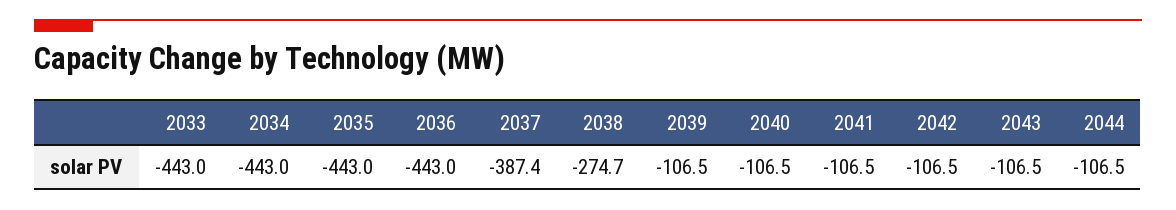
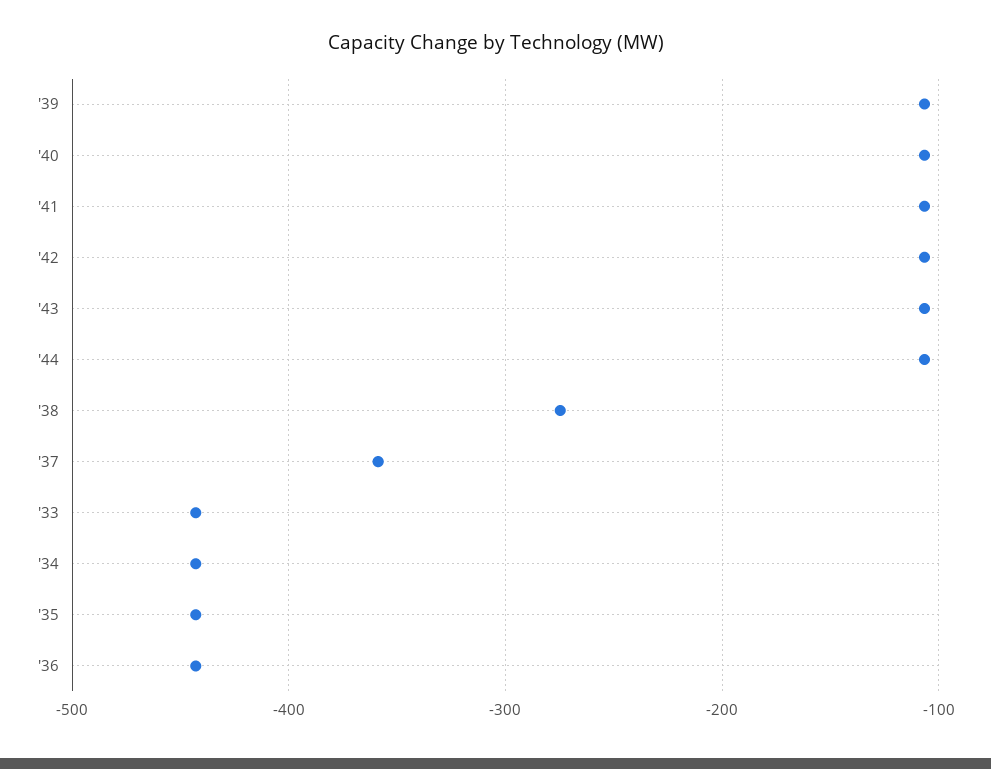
  {
    "2033": -443,
    "2034": -443,
    "2035": -443,
    "2036": -443,
-   "2037": -387.4,
+   "2037": -360,
    "2038": -274.7,
    "2039": -106.5,
    "2040": -106.5,
    "2041": -106.5,
    "2042": -106.5,
    "2043": -106.5,
    "2044": -106.5
  }

